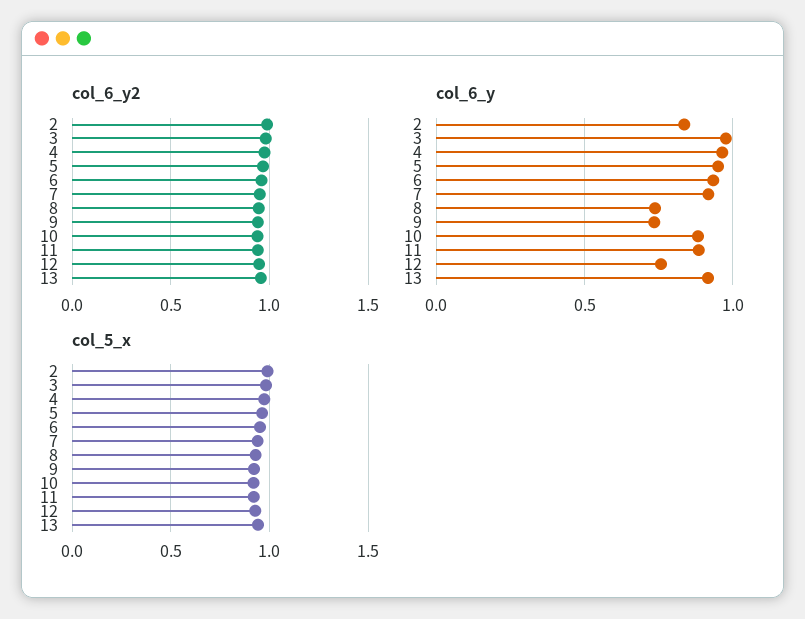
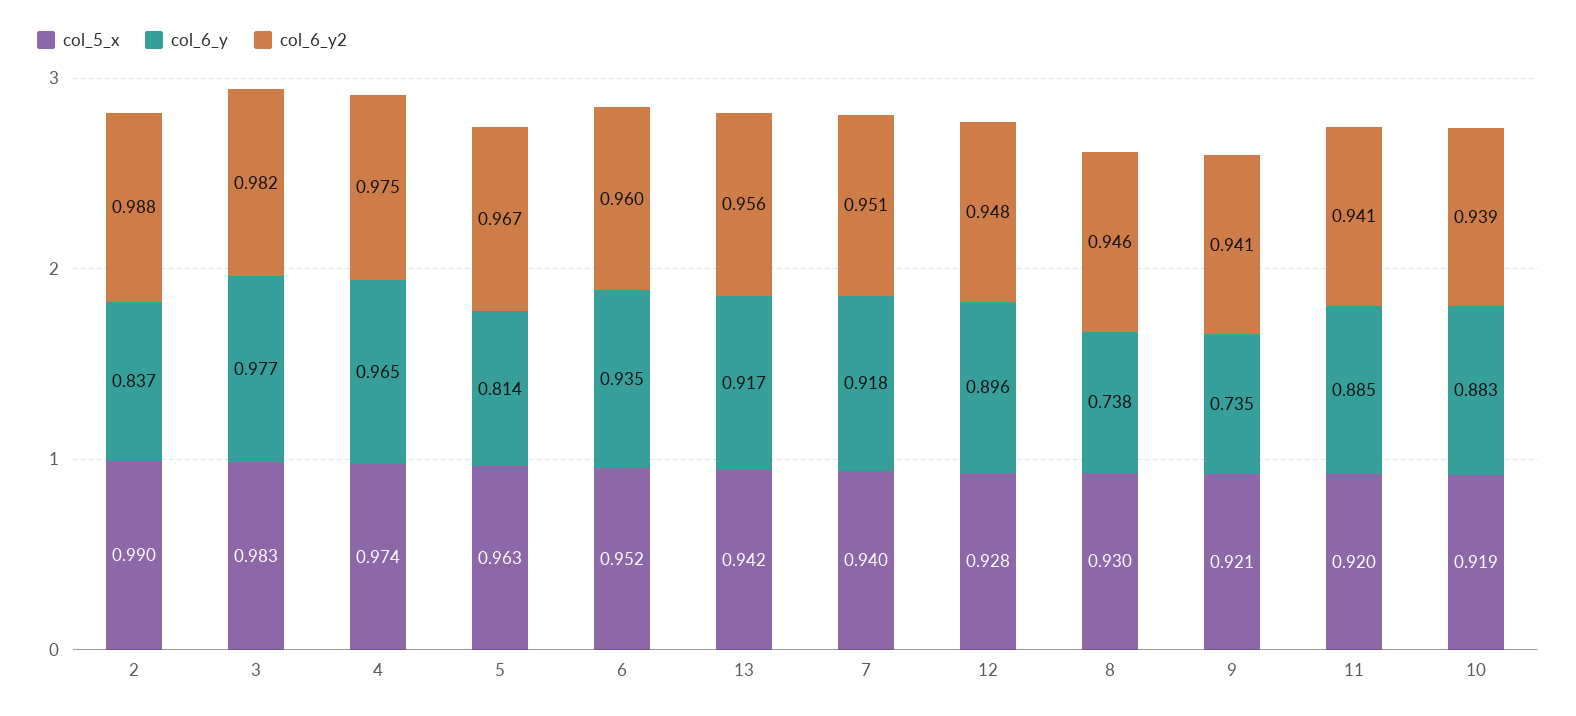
  {
    "col_6_y2": {
      "2": 0.988,
      "3": 0.982,
      "4": 0.975,
      "5": 0.967,
      "6": 0.96,
      "7": 0.951,
      "8": 0.946,
      "9": 0.941,
      "10": 0.939,
      "11": 0.941,
      "12": 0.948,
      "13": 0.956
    },
    "col_6_y": {
      "2": 0.837,
      "3": 0.977,
      "4": 0.965,
-     "5": 0.95,
+     "5": 0.814,
      "6": 0.935,
      "7": 0.918,
      "8": 0.738,
      "9": 0.735,
      "10": 0.883,
      "11": 0.885,
-     "12": 0.75,
+     "12": 0.896,
      "13": 0.917
    },
    "col_5_x": {
      "2": 0.99,
      "3": 0.983,
      "4": 0.974,
      "5": 0.963,
      "6": 0.952,
      "7": 0.94,
      "8": 0.93,
      "9": 0.921,
      "10": 0.919,
      "11": 0.92,
      "12": 0.928,
      "13": 0.942
    }
  }

